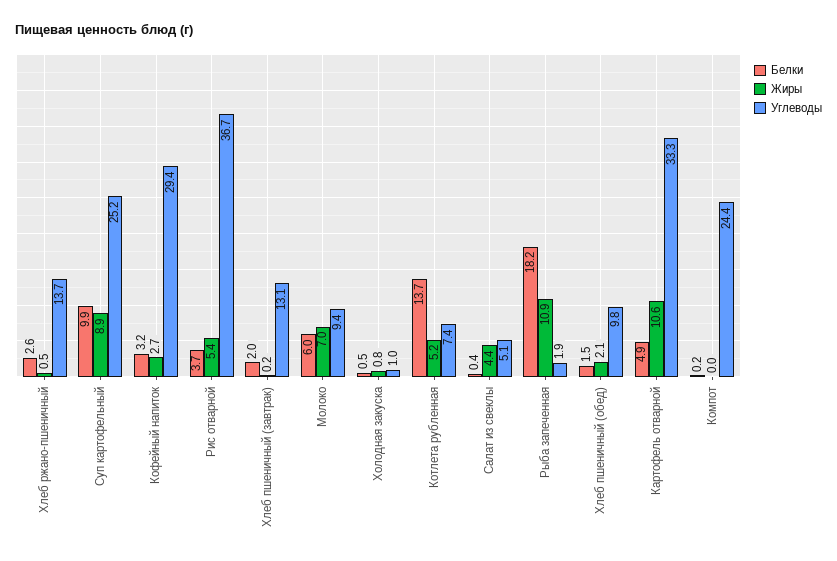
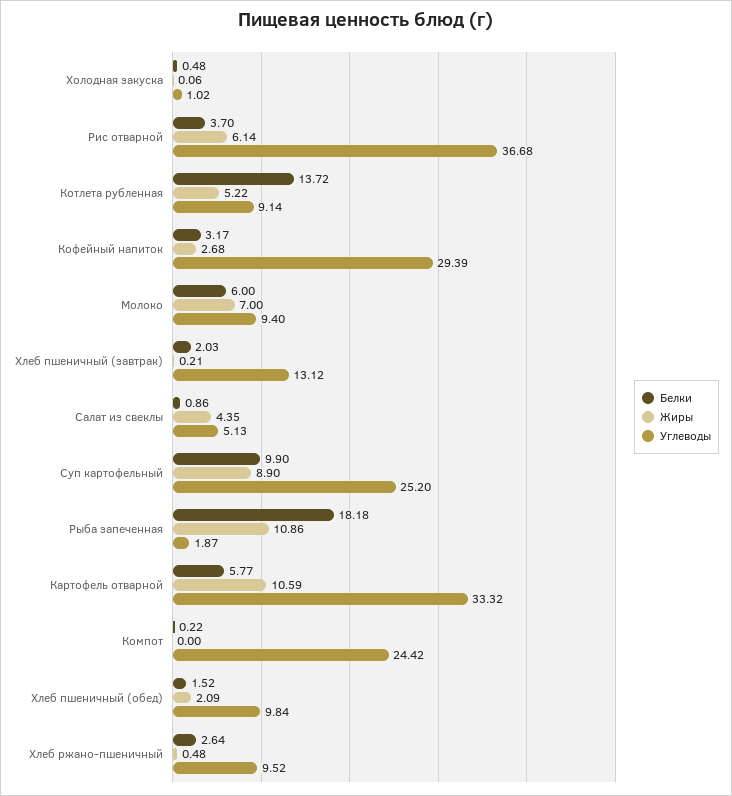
  {
    "Белки": {
      "Хлеб ржано-пшеничный": 2.64,
      "Суп картофельный": 9.9,
      "Кофейный напиток": 3.17,
      "Рис отварной": 3.7,
      "Хлеб пшеничный (завтрак)": 2.03,
      "Молоко": 6,
      "Холодная закуска": 0.48,
      "Котлета рубленная": 13.72,
-     "Салат из свеклы": 0.4,
+     "Салат из свеклы": 0.86,
      "Рыба запеченная": 18.18,
      "Хлеб пшеничный (обед)": 1.52,
-     "Картофель отварной": 4.9,
+     "Картофель отварной": 5.77,
      "Компот": 0.22
    },
    "Жиры": {
      "Хлеб ржано-пшеничный": 0.48,
      "Суп картофельный": 8.9,
      "Кофейный напиток": 2.68,
-     "Рис отварной": 5.4,
+     "Рис отварной": 6.14,
      "Хлеб пшеничный (завтрак)": 0.21,
      "Молоко": 7,
-     "Холодная закуска": 0.8,
+     "Холодная закуска": 0.06,
      "Котлета рубленная": 5.22,
      "Салат из свеклы": 4.35,
      "Рыба запеченная": 10.86,
      "Хлеб пшеничный (обед)": 2.09,
      "Картофель отварной": 10.59,
      "Компот": 0
    },
    "Углеводы": {
-     "Хлеб ржано-пшеничный": 13.7,
+     "Хлеб ржано-пшеничный": 9.52,
      "Суп картофельный": 25.2,
      "Кофейный напиток": 29.39,
      "Рис отварной": 36.68,
      "Хлеб пшеничный (завтрак)": 13.12,
      "Молоко": 9.4,
      "Холодная закуска": 1.02,
-     "Котлета рубленная": 7.4,
+     "Котлета рубленная": 9.14,
      "Салат из свеклы": 5.13,
      "Рыба запеченная": 1.87,
      "Хлеб пшеничный (обед)": 9.84,
      "Картофель отварной": 33.32,
      "Компот": 24.42
    }
  }

